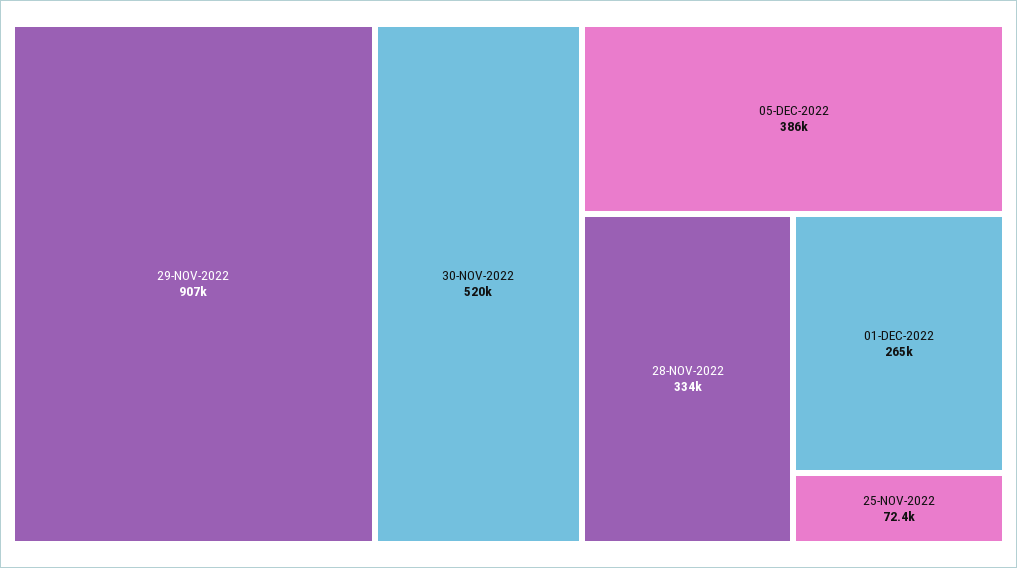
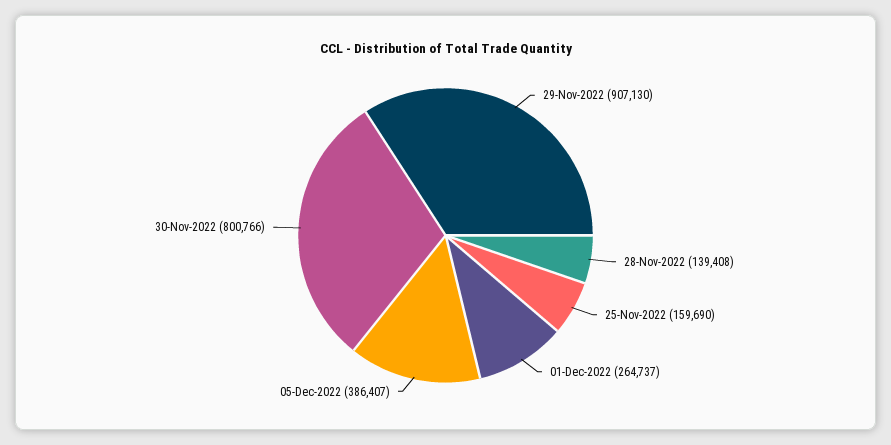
  {
    "29-NOV-2022": 907130,
-   "30-NOV-2022": 520000,
+   "30-NOV-2022": 800766,
    "05-DEC-2022": 386407,
-   "28-NOV-2022": 334000,
+   "28-NOV-2022": 139408,
    "01-DEC-2022": 264737,
-   "25-NOV-2022": 72400
+   "25-NOV-2022": 159690
  }

